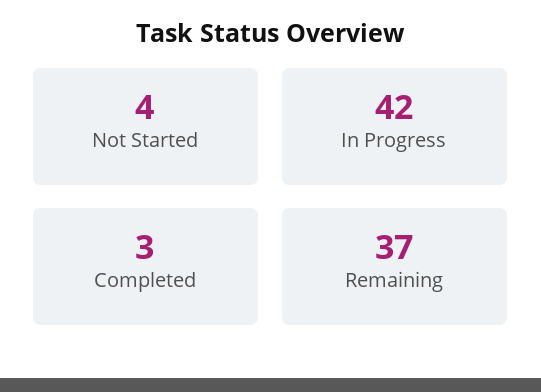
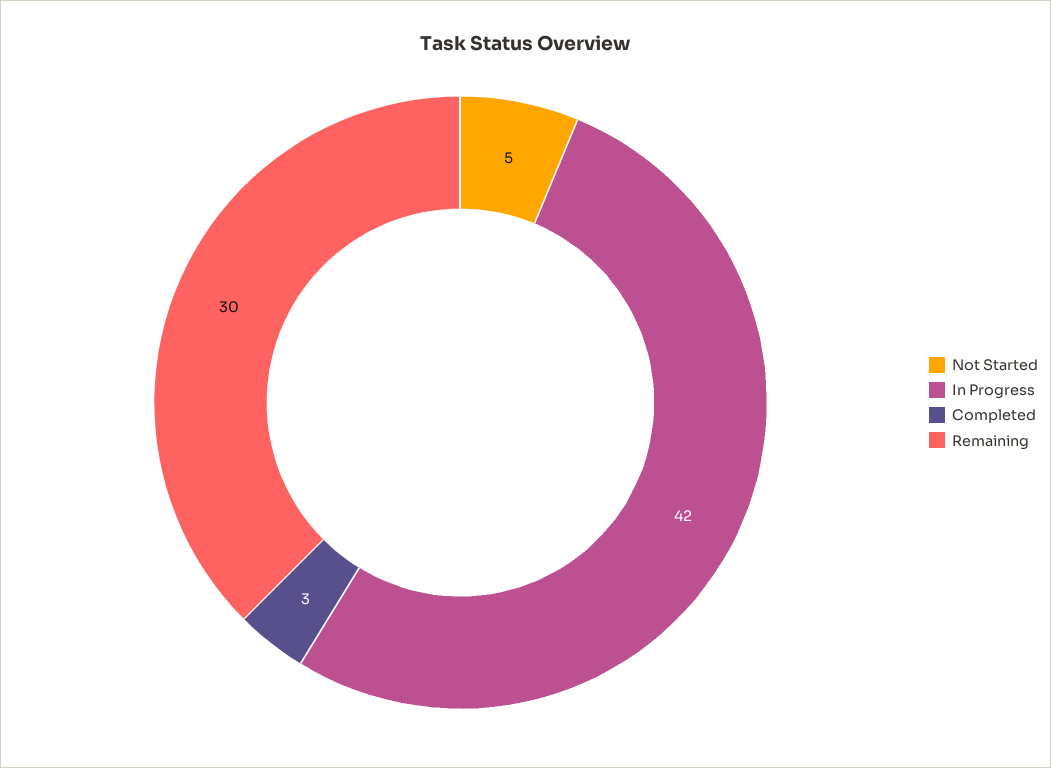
  {
-   "Not Started": 4,
+   "Not Started": 5,
    "In Progress": 42,
    "Completed": 3,
-   "Remaining": 37
+   "Remaining": 30
  }

